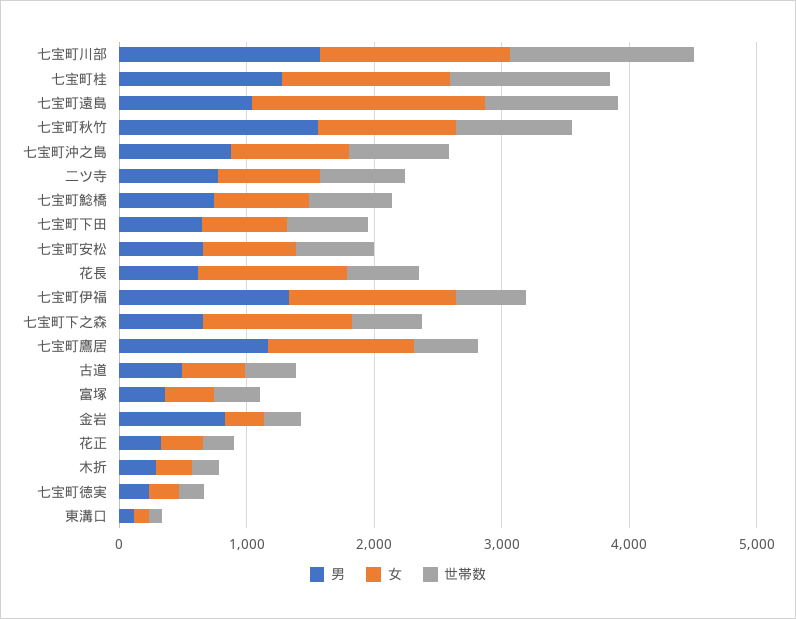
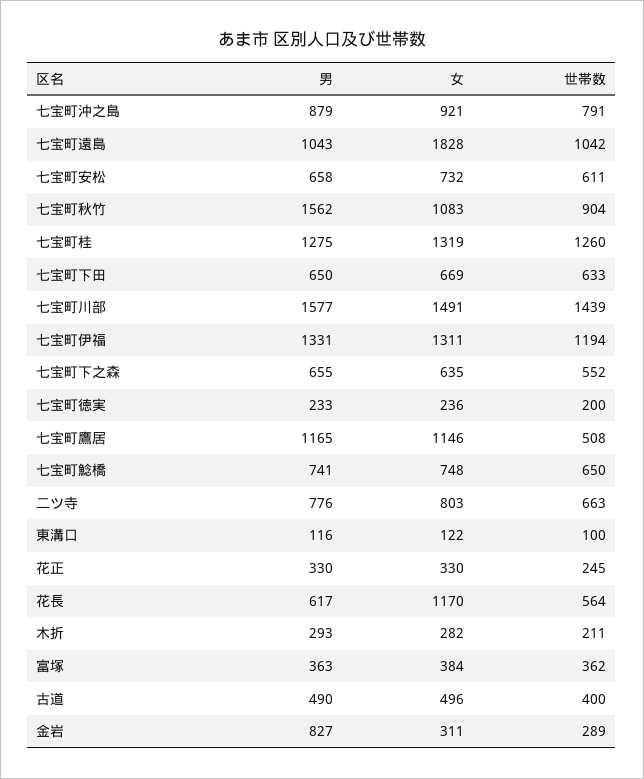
  {
    "男": {
      "七宝町川部": 1577,
      "七宝町桂": 1275,
      "七宝町遠島": 1043,
      "七宝町秋竹": 1562,
      "七宝町沖之島": 879,
      "二ツ寺": 776,
      "七宝町鯰橋": 741,
      "七宝町下田": 650,
      "七宝町安松": 658,
      "花長": 617,
      "七宝町伊福": 1331,
      "七宝町下之森": 655,
      "七宝町鷹居": 1165,
      "古道": 490,
      "富塚": 363,
      "金岩": 827,
      "花正": 330,
      "木折": 293,
      "七宝町徳実": 233,
      "東溝口": 116
    },
    "女": {
      "七宝町川部": 1491,
      "七宝町桂": 1319,
      "七宝町遠島": 1828,
      "七宝町秋竹": 1083,
      "七宝町沖之島": 921,
      "二ツ寺": 803,
      "七宝町鯰橋": 748,
      "七宝町下田": 669,
      "七宝町安松": 732,
      "花長": 1170,
      "七宝町伊福": 1311,
-     "七宝町下之森": 1200,
+     "七宝町下之森": 635,
      "七宝町鷹居": 1146,
      "古道": 496,
      "富塚": 384,
      "金岩": 311,
      "花正": 330,
      "木折": 282,
      "七宝町徳実": 236,
      "東溝口": 122
    },
    "世帯数": {
      "七宝町川部": 1439,
      "七宝町桂": 1260,
      "七宝町遠島": 1042,
      "七宝町秋竹": 904,
      "七宝町沖之島": 791,
      "二ツ寺": 663,
      "七宝町鯰橋": 650,
      "七宝町下田": 633,
      "七宝町安松": 611,
      "花長": 564,
-     "七宝町伊福": 600,
+     "七宝町伊福": 1194,
      "七宝町下之森": 552,
      "七宝町鷹居": 508,
      "古道": 400,
      "富塚": 362,
      "金岩": 289,
      "花正": 245,
      "木折": 211,
      "七宝町徳実": 200,
      "東溝口": 100
    }
  }

